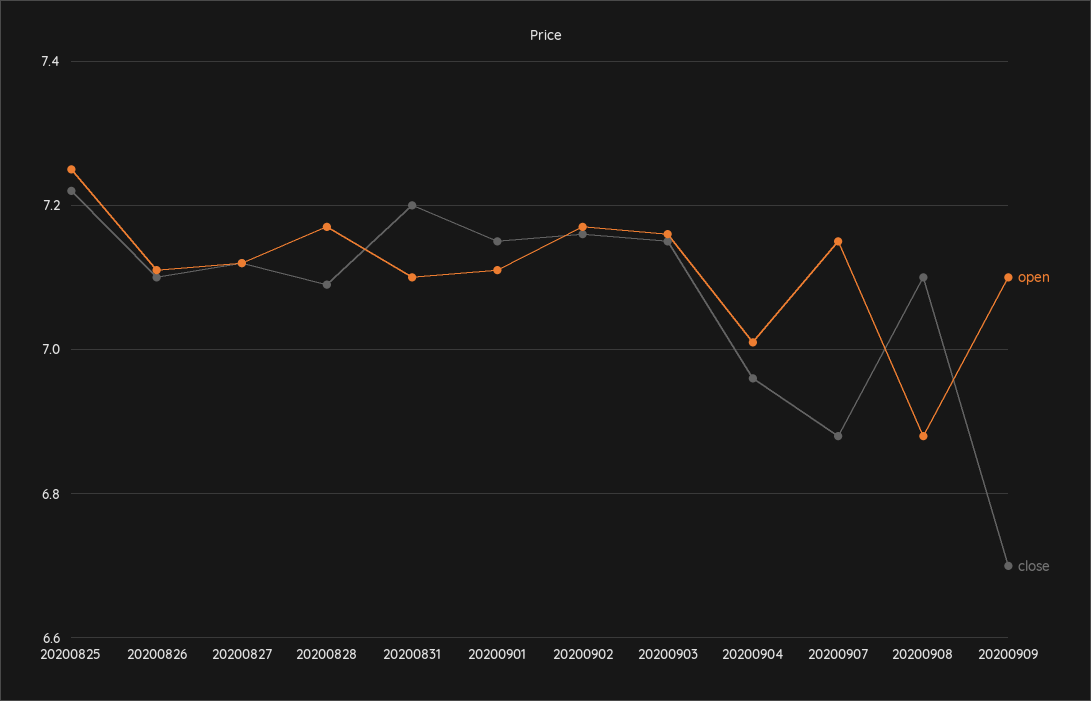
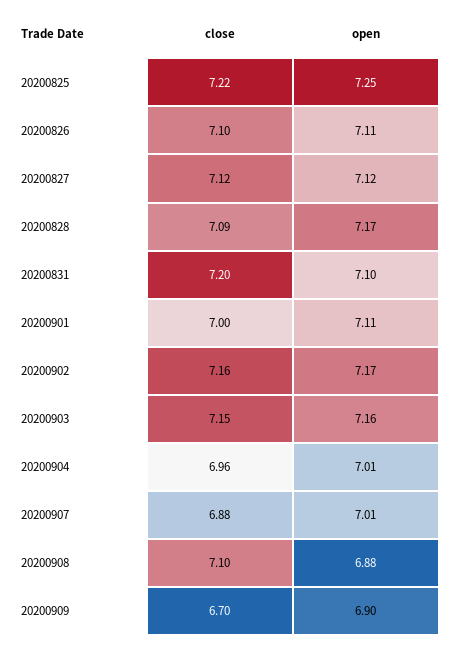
  {
    "open": {
      "20200825": 7.25,
      "20200826": 7.11,
      "20200827": 7.12,
      "20200828": 7.17,
      "20200831": 7.1,
      "20200901": 7.11,
      "20200902": 7.17,
      "20200903": 7.16,
      "20200904": 7.01,
-     "20200907": 7.15,
+     "20200907": 7.01,
      "20200908": 6.88,
-     "20200909": 7.1
+     "20200909": 6.9
    },
    "close": {
      "20200825": 7.22,
      "20200826": 7.1,
      "20200827": 7.12,
      "20200828": 7.09,
      "20200831": 7.2,
-     "20200901": 7.15,
+     "20200901": 7,
      "20200902": 7.16,
      "20200903": 7.15,
      "20200904": 6.96,
      "20200907": 6.88,
      "20200908": 7.1,
      "20200909": 6.7
    }
  }

